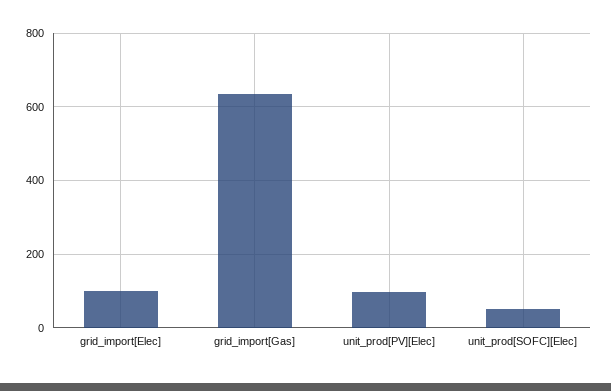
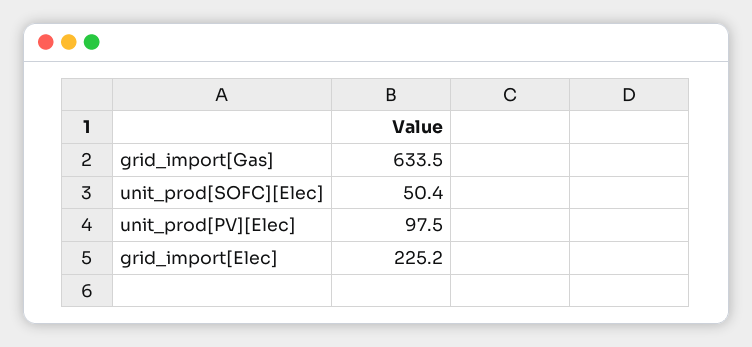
  {
-   "grid_import[Elec]": 100,
+   "grid_import[Elec]": 225.2,
    "grid_import[Gas]": 633.5,
    "unit_prod[PV][Elec]": 97.5,
    "unit_prod[SOFC][Elec]": 50.4
  }

